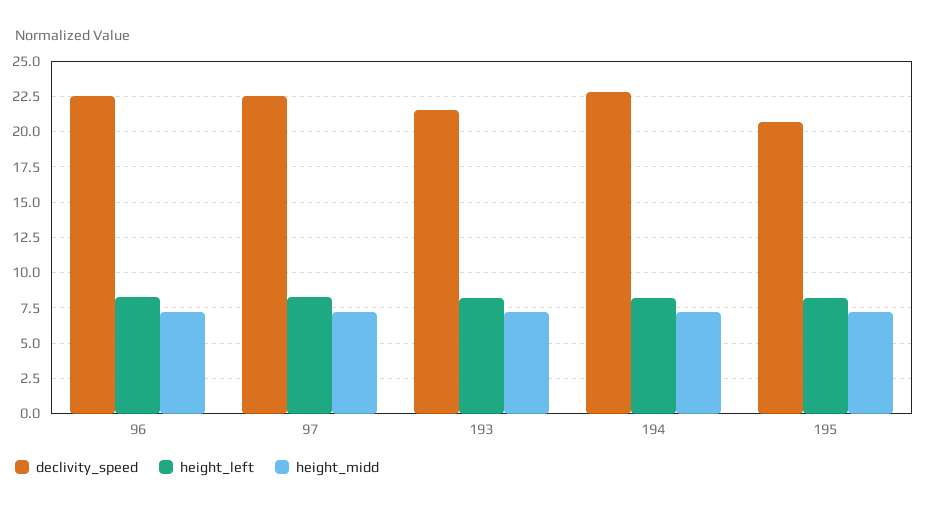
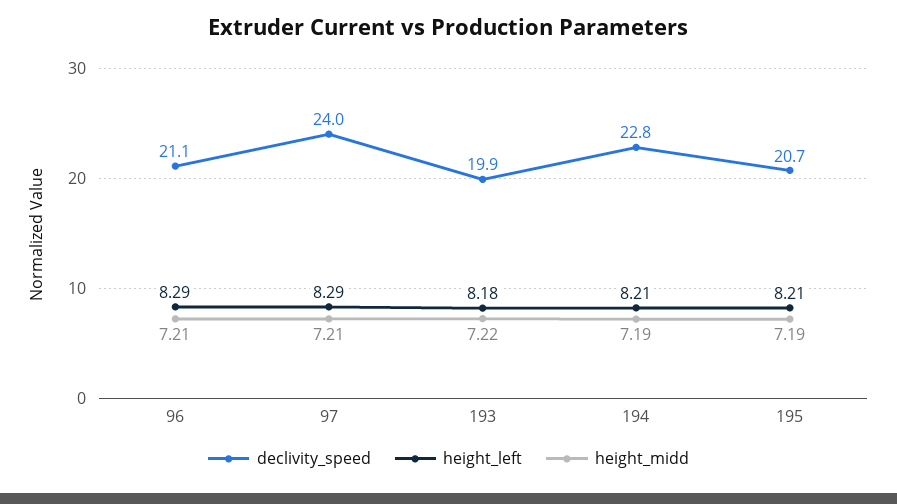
  {
    "declivity_speed": {
-     "96": 22.5,
+     "96": 21.1,
-     "97": 22.5,
+     "97": 24,
-     "193": 21.5,
+     "193": 19.9,
      "194": 22.8,
      "195": 20.7
    },
    "height_left": {
      "96": 8.29,
      "97": 8.29,
      "193": 8.18,
      "194": 8.21,
      "195": 8.21
    },
    "height_midd": {
      "96": 7.21,
      "97": 7.21,
      "193": 7.22,
      "194": 7.19,
      "195": 7.19
    }
  }

